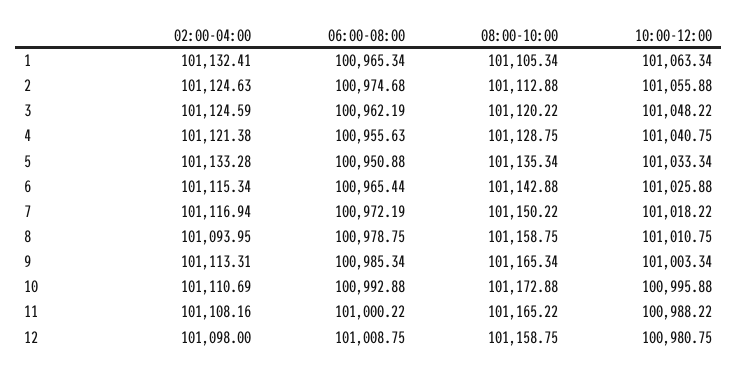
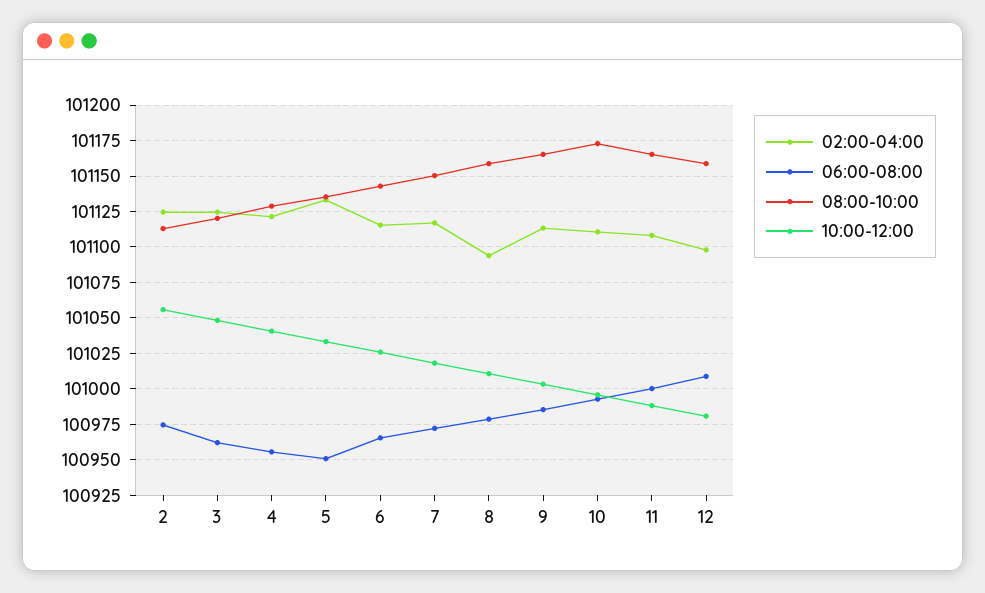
  {
    "02:00-04:00": {
-     "1": 101132.41,
      "2": 101124.63,
      "3": 101124.59,
      "4": 101121.38,
      "5": 101133.28,
      "6": 101115.34,
      "7": 101116.94,
      "8": 101093.95,
      "9": 101113.31,
      "10": 101110.69,
      "11": 101108.16,
      "12": 101098
    },
    "06:00-08:00": {
-     "1": 100965.34,
      "2": 100974.68,
      "3": 100962.19,
      "4": 100955.63,
      "5": 100950.88,
      "6": 100965.44,
      "7": 100972.19,
      "8": 100978.75,
      "9": 100985.34,
      "10": 100992.88,
      "11": 101000.22,
      "12": 101008.75
    },
    "08:00-10:00": {
-     "1": 101105.34,
      "2": 101112.88,
      "3": 101120.22,
      "4": 101128.75,
      "5": 101135.34,
      "6": 101142.88,
      "7": 101150.22,
      "8": 101158.75,
      "9": 101165.34,
      "10": 101172.88,
      "11": 101165.22,
      "12": 101158.75
    },
    "10:00-12:00": {
-     "1": 101063.34,
      "2": 101055.88,
      "3": 101048.22,
      "4": 101040.75,
      "5": 101033.34,
      "6": 101025.88,
      "7": 101018.22,
      "8": 101010.75,
      "9": 101003.34,
      "10": 100995.88,
      "11": 100988.22,
      "12": 100980.75
    }
  }

